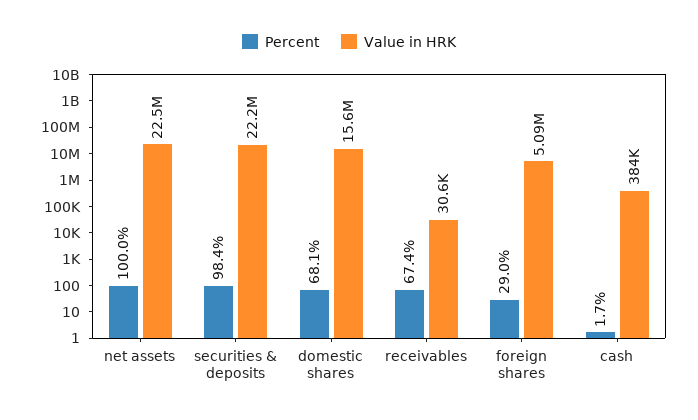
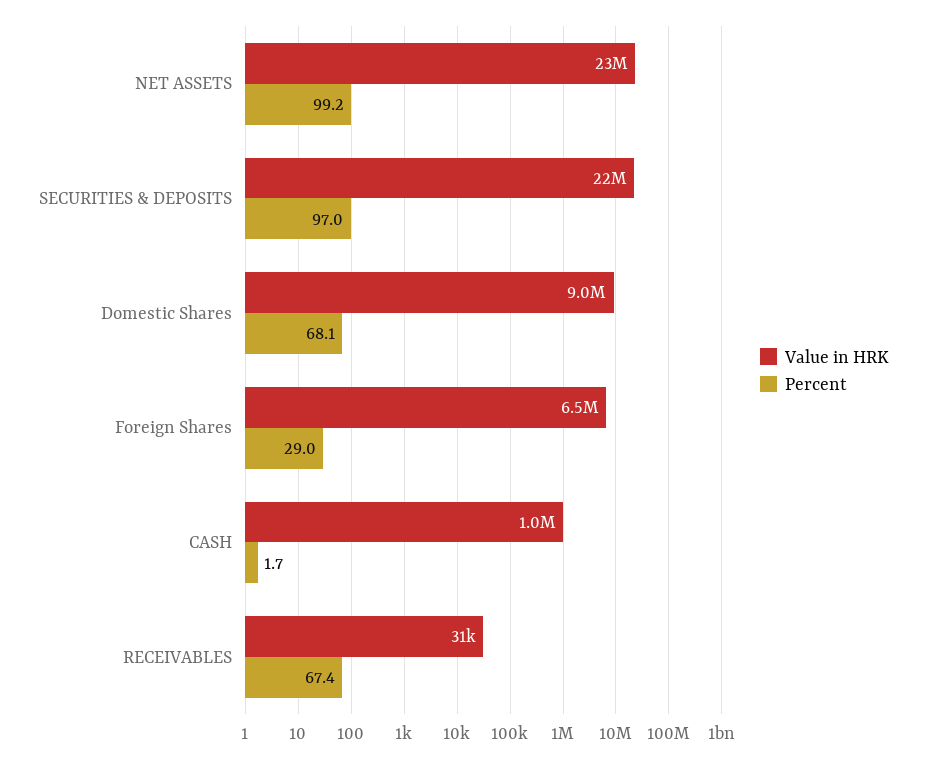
  {
    "Percent": {
-     "net assets": 100,
+     "net assets": 99.2,
-     "securities & deposits": 98.4,
+     "securities & deposits": 97,
      "domestic shares": 68.1,
      "receivables": 67.4,
      "foreign shares": 29,
      "cash": 1.7
    },
    "Value in HRK": {
      "net assets": 22500000,
      "securities & deposits": 22200000,
-     "domestic shares": 15600000,
+     "domestic shares": 9000000,
      "receivables": 30600,
-     "foreign shares": 5090000,
+     "foreign shares": 6500000,
-     "cash": 384000
+     "cash": 1000000
    }
  }

